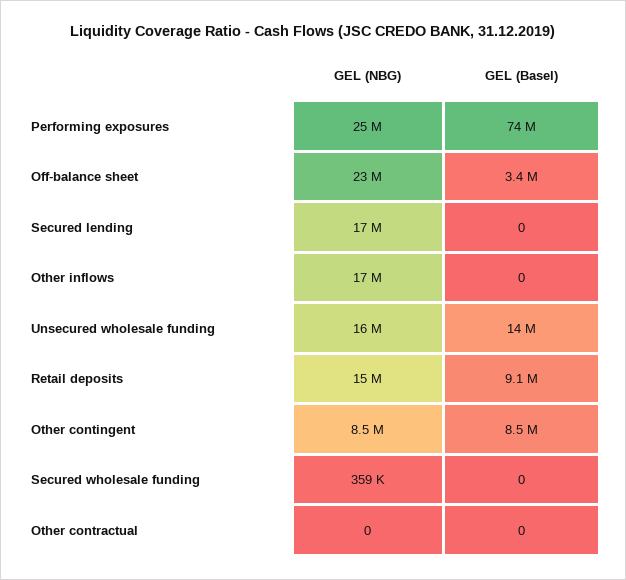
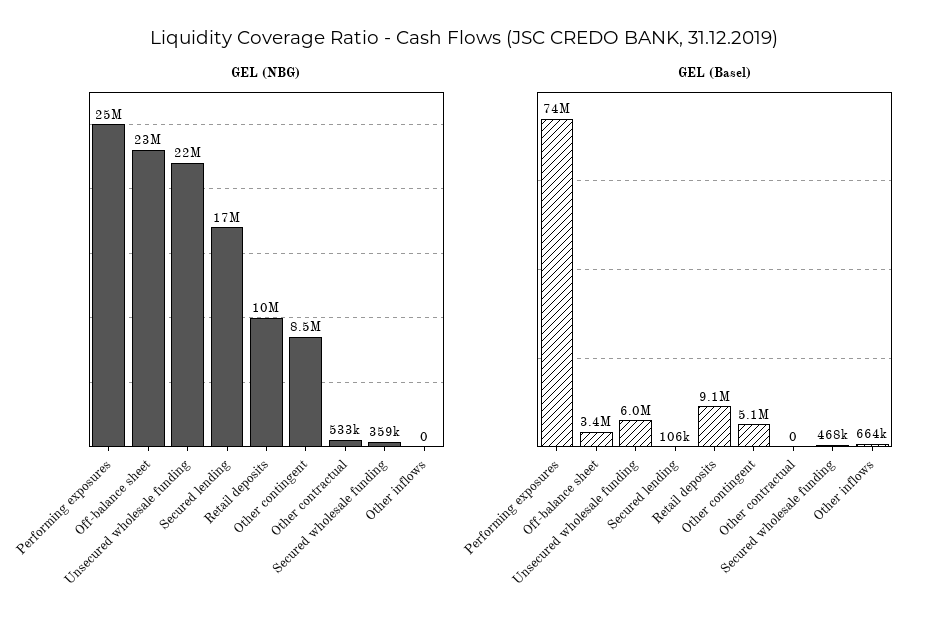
  {
    "GEL (NBG)": {
      "Performing exposures": 25000000,
      "Off-balance sheet": 23000000,
      "Secured lending": 17000000,
-     "Other inflows": 17000000,
+     "Other inflows": 0,
-     "Unsecured wholesale funding": 16000000,
+     "Unsecured wholesale funding": 22000000,
-     "Retail deposits": 15000000,
+     "Retail deposits": 10000000,
      "Other contingent": 8500000,
      "Secured wholesale funding": 359000,
-     "Other contractual": 0
+     "Other contractual": 533000
    },
    "GEL (Basel)": {
      "Performing exposures": 74000000,
      "Off-balance sheet": 3400000,
-     "Secured lending": 0,
+     "Secured lending": 106000,
-     "Other inflows": 0,
+     "Other inflows": 664000,
-     "Unsecured wholesale funding": 14000000,
+     "Unsecured wholesale funding": 6000000,
      "Retail deposits": 9100000,
-     "Other contingent": 8500000,
+     "Other contingent": 5100000,
-     "Secured wholesale funding": 0,
+     "Secured wholesale funding": 468000,
      "Other contractual": 0
    }
  }

